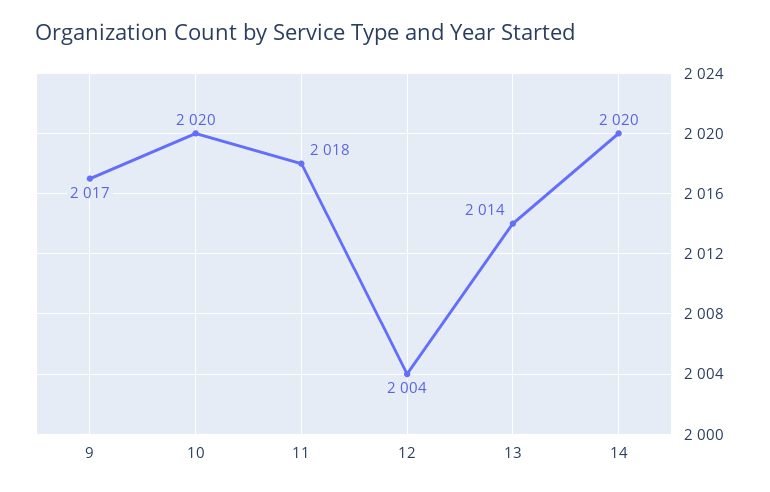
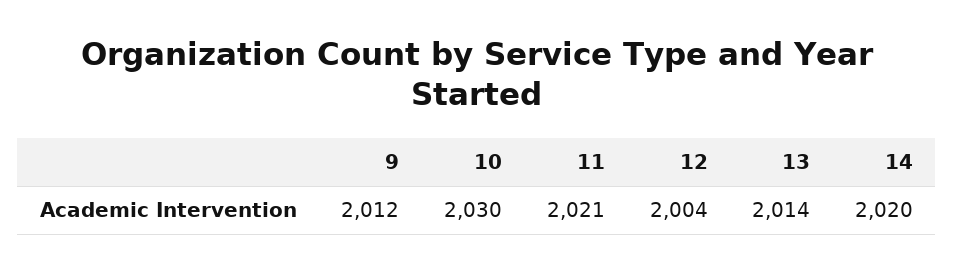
  {
-   "9": 2017,
+   "9": 2012,
-   "10": 2020,
+   "10": 2030,
-   "11": 2018,
+   "11": 2021,
    "12": 2004,
    "13": 2014,
    "14": 2020
  }

